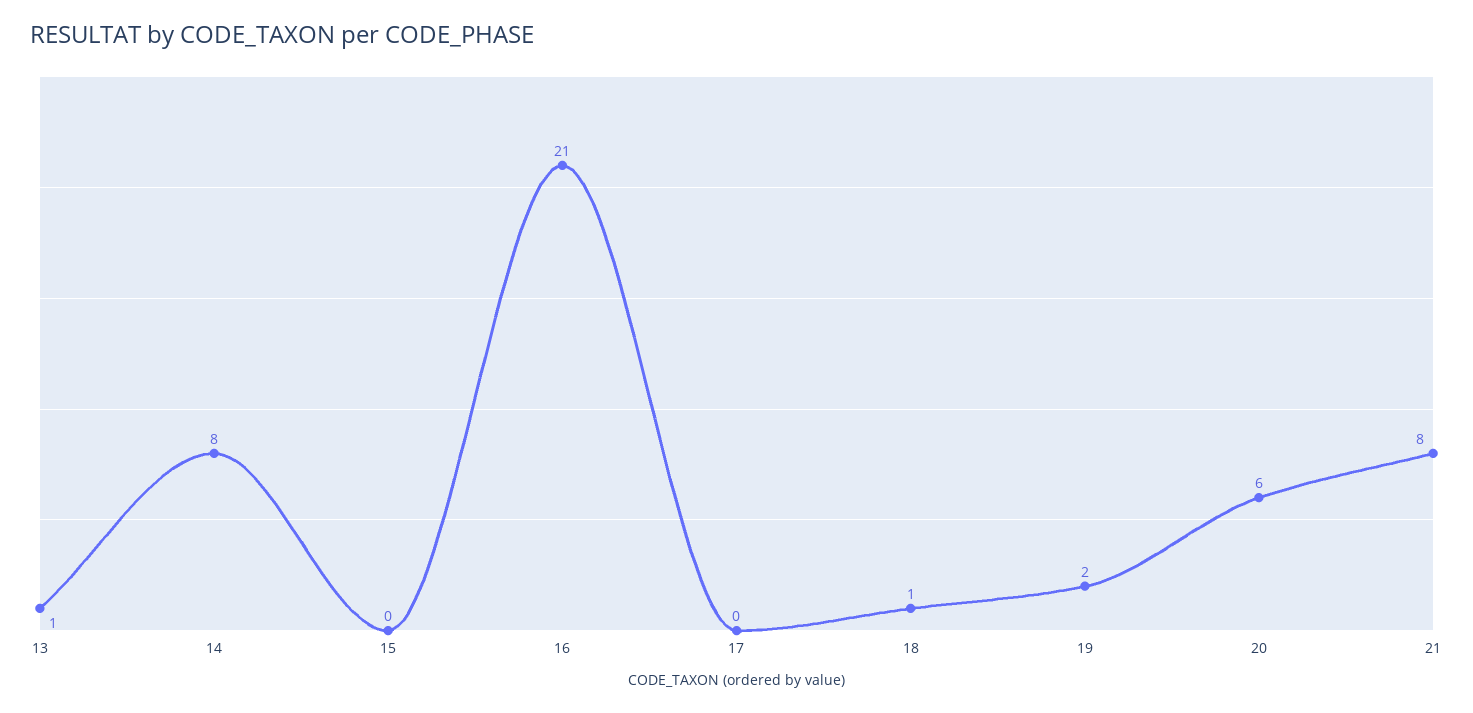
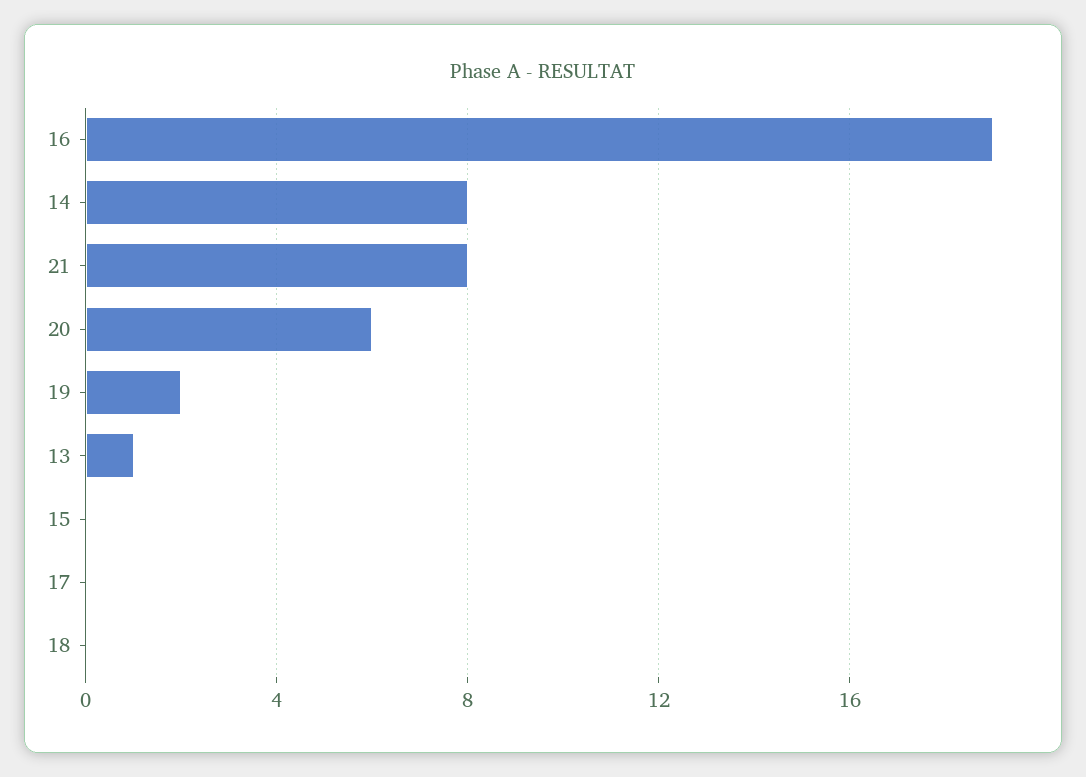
  {
    "13": 1,
    "14": 8,
    "15": 0,
-   "16": 21,
+   "16": 19,
    "17": 0,
-   "18": 1,
+   "18": 0,
    "19": 2,
    "20": 6,
    "21": 8
  }

